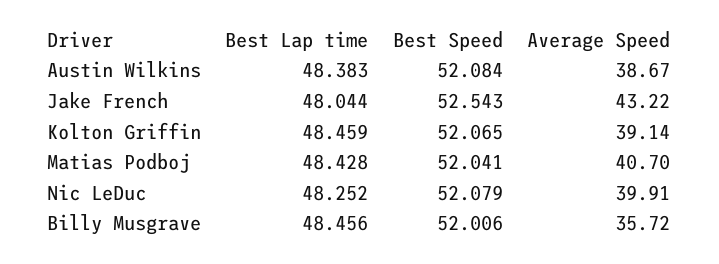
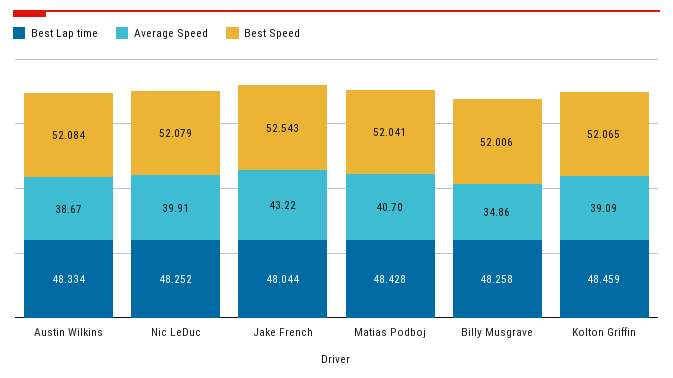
  {
    "Best Lap time": {
-     "Austin Wilkins": 48.383,
+     "Austin Wilkins": 48.334,
      "Jake French": 48.044,
      "Kolton Griffin": 48.459,
      "Matias Podboj": 48.428,
      "Nic LeDuc": 48.252,
-     "Billy Musgrave": 48.456
+     "Billy Musgrave": 48.258
    },
    "Best Speed": {
      "Austin Wilkins": 52.084,
      "Jake French": 52.543,
      "Kolton Griffin": 52.065,
      "Matias Podboj": 52.041,
      "Nic LeDuc": 52.079,
      "Billy Musgrave": 52.006
    },
    "Average Speed": {
      "Austin Wilkins": 38.67,
      "Jake French": 43.22,
-     "Kolton Griffin": 39.14,
+     "Kolton Griffin": 39.09,
      "Matias Podboj": 40.7,
      "Nic LeDuc": 39.91,
-     "Billy Musgrave": 35.72
+     "Billy Musgrave": 34.86
    }
  }

